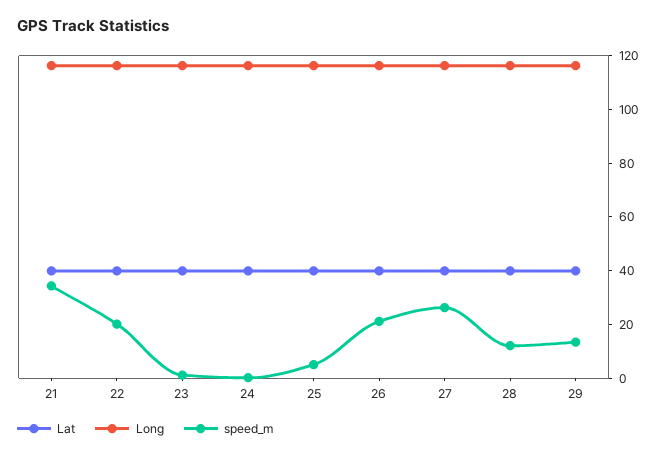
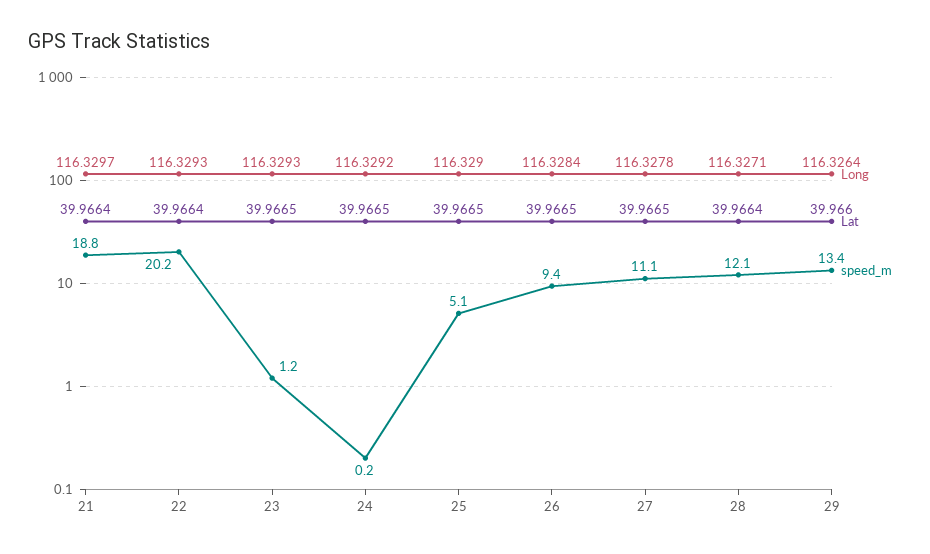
  {
    "Lat": {
      "21": 39.9664,
      "22": 39.9664,
      "23": 39.9665,
      "24": 39.9665,
      "25": 39.9665,
      "26": 39.9665,
      "27": 39.9665,
      "28": 39.9664,
      "29": 39.966
    },
    "Long": {
      "21": 116.3297,
      "22": 116.3293,
      "23": 116.3293,
      "24": 116.3292,
      "25": 116.329,
      "26": 116.3284,
      "27": 116.3278,
      "28": 116.3271,
      "29": 116.3264
    },
    "speed_m": {
-     "21": 35,
+     "21": 18.8,
      "22": 20.2,
      "23": 1.2,
      "24": 0.2,
      "25": 5.1,
-     "26": 20,
+     "26": 9.4,
-     "27": 25,
+     "27": 11.1,
      "28": 12.1,
      "29": 13.4
    }
  }

